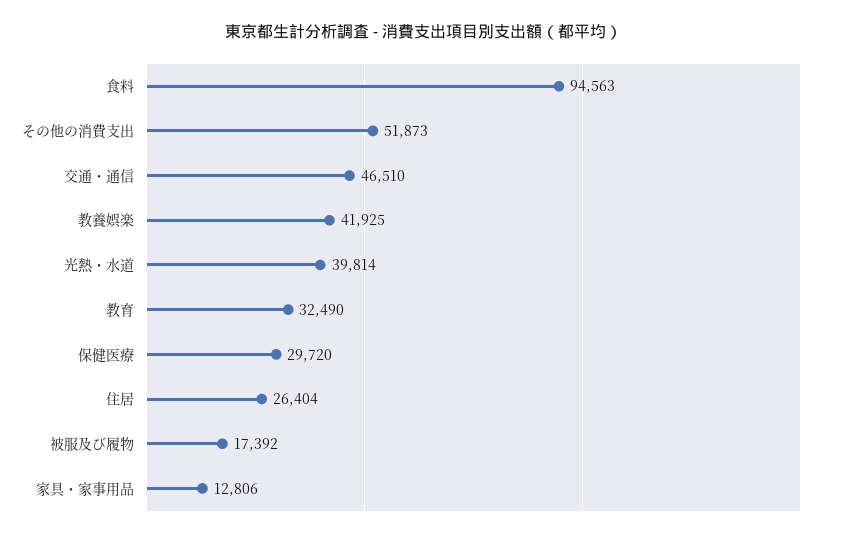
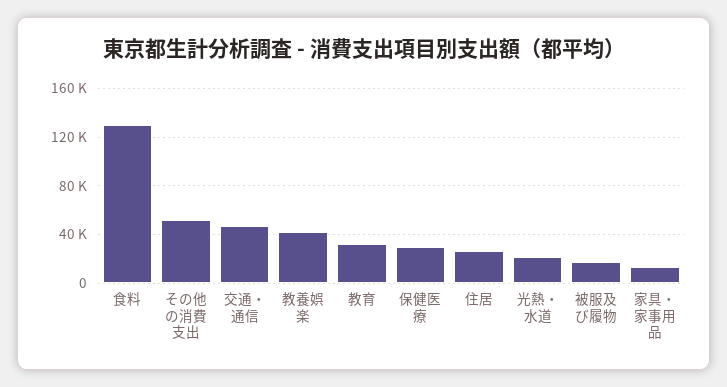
  {
-   "食料": 94563,
+   "食料": 130000,
    "その他の消費支出": 51873,
    "交通・通信": 46510,
    "教養娯楽": 41925,
-   "光熱・水道": 39814,
+   "光熱・水道": 20000,
    "教育": 32490,
    "保健医療": 29720,
    "住居": 26404,
    "被服及び履物": 17392,
    "家具・家事用品": 12806
  }

